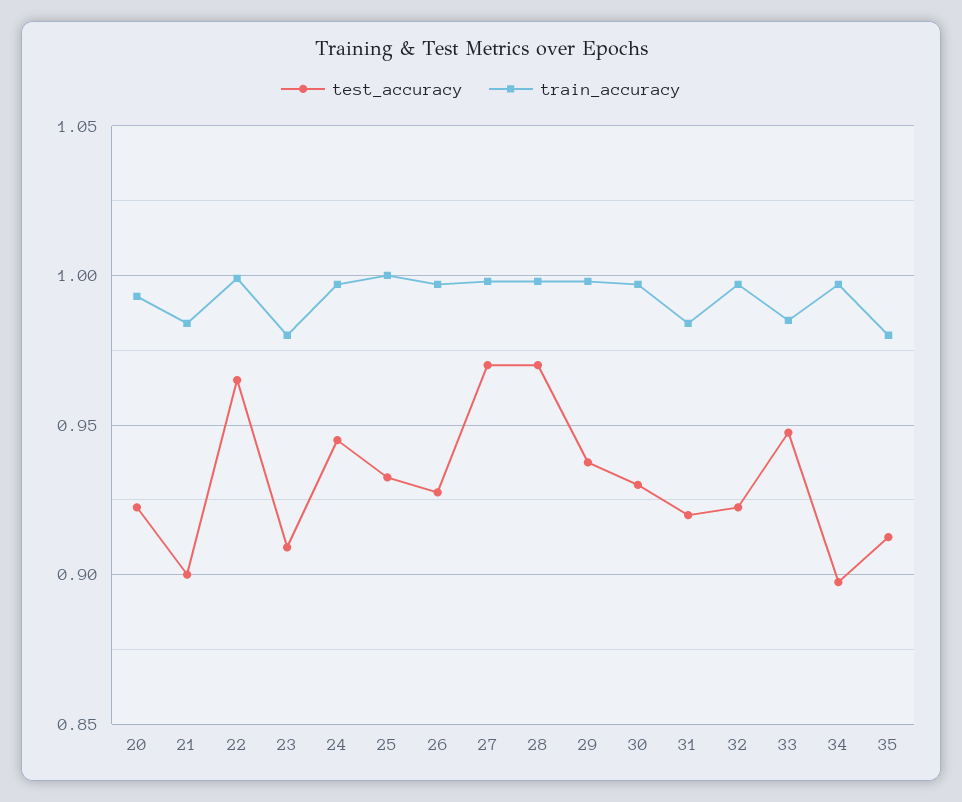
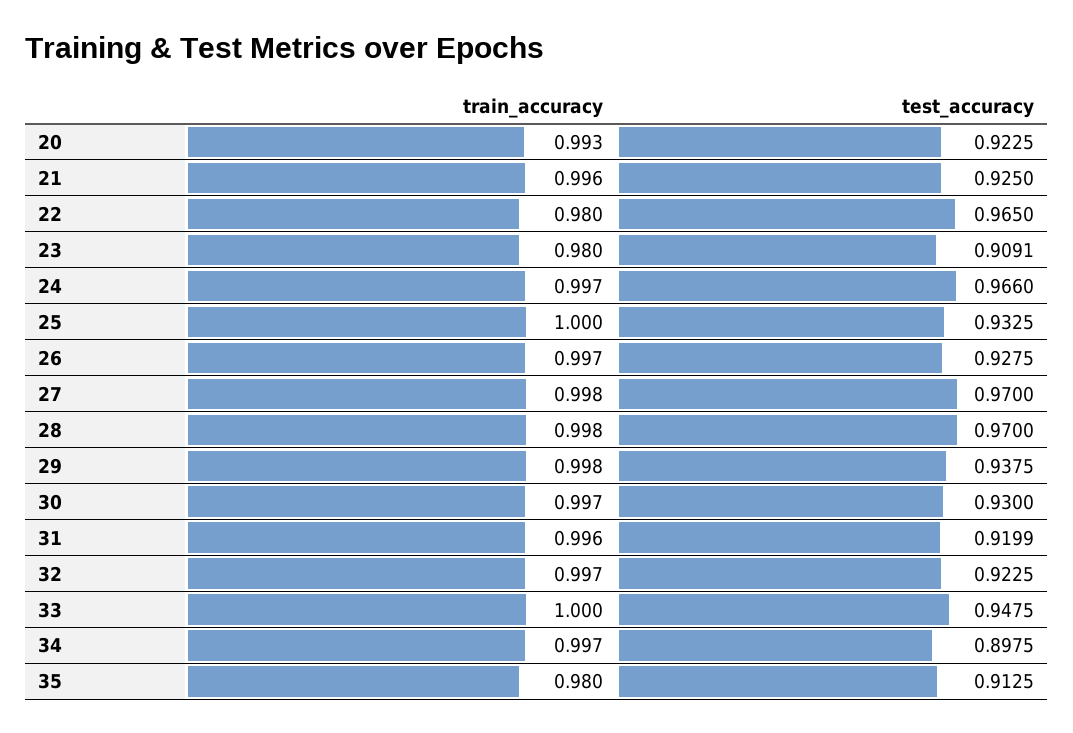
  {
    "test_accuracy": {
      "20": 0.9225,
-     "21": 0.9,
+     "21": 0.925,
      "22": 0.965,
      "23": 0.9091,
-     "24": 0.945,
+     "24": 0.966,
      "25": 0.9325,
      "26": 0.9275,
      "27": 0.97,
      "28": 0.97,
      "29": 0.9375,
      "30": 0.93,
      "31": 0.9199,
      "32": 0.9225,
      "33": 0.9475,
      "34": 0.8975,
      "35": 0.9125
    },
    "train_accuracy": {
      "20": 0.993,
-     "21": 0.985,
+     "21": 0.996,
-     "22": 1,
+     "22": 0.98,
      "23": 0.98,
      "24": 0.997,
      "25": 1,
      "26": 0.997,
      "27": 0.998,
      "28": 0.998,
      "29": 0.998,
      "30": 0.997,
-     "31": 0.985,
+     "31": 0.996,
      "32": 0.997,
-     "33": 0.985,
+     "33": 1,
      "34": 0.997,
      "35": 0.98
    }
  }

